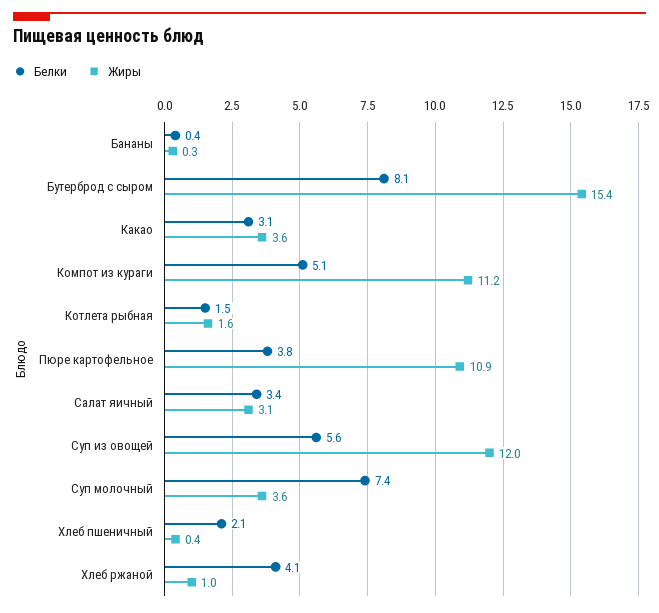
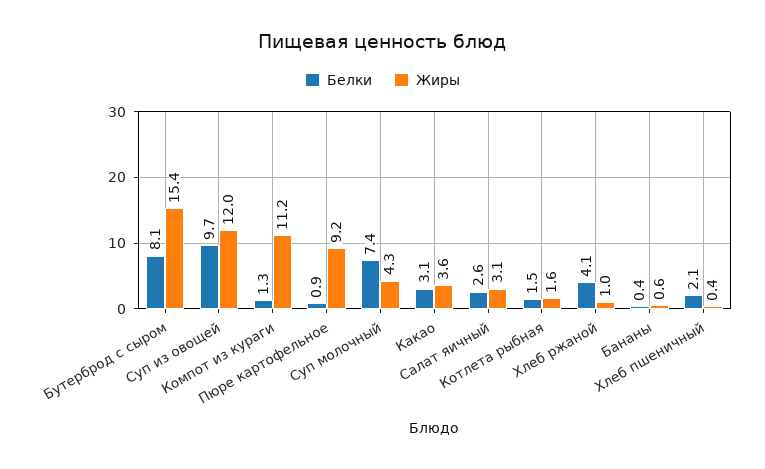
  {
    "Белки": {
      "Бананы": 0.4,
      "Бутерброд с сыром": 8.1,
      "Какао": 3.1,
-     "Компот из кураги": 5.1,
+     "Компот из кураги": 1.3,
      "Котлета рыбная": 1.5,
-     "Пюре картофельное": 3.8,
+     "Пюре картофельное": 0.9,
-     "Салат яичный": 3.4,
+     "Салат яичный": 2.6,
-     "Суп из овощей": 5.6,
+     "Суп из овощей": 9.7,
      "Суп молочный": 7.4,
      "Хлеб пшеничный": 2.1,
      "Хлеб ржаной": 4.1
    },
    "Жиры": {
-     "Бананы": 0.3,
+     "Бананы": 0.6,
      "Бутерброд с сыром": 15.4,
      "Какао": 3.6,
      "Компот из кураги": 11.2,
      "Котлета рыбная": 1.6,
-     "Пюре картофельное": 10.9,
+     "Пюре картофельное": 9.2,
      "Салат яичный": 3.1,
      "Суп из овощей": 12,
-     "Суп молочный": 3.6,
+     "Суп молочный": 4.3,
      "Хлеб пшеничный": 0.4,
      "Хлеб ржаной": 1
    }
  }

